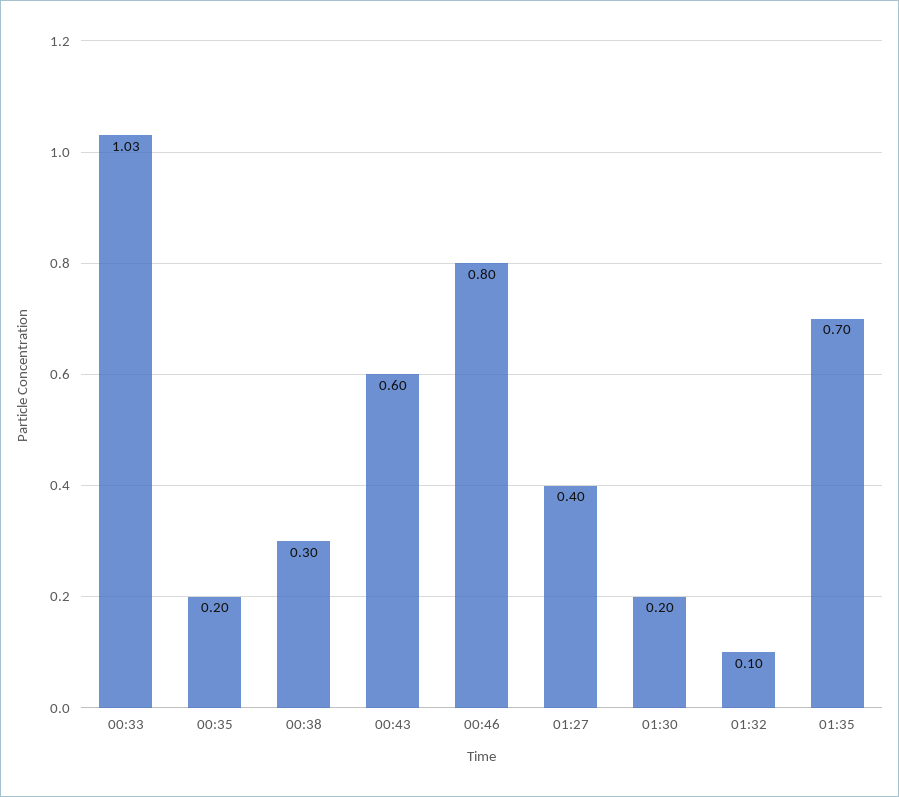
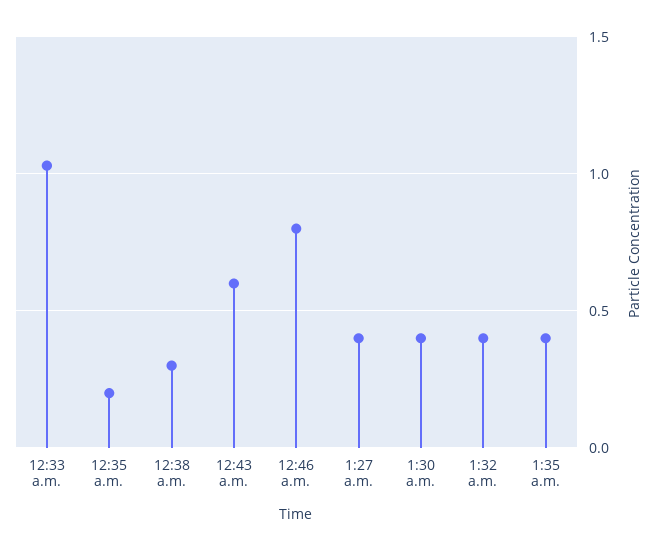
  {
    "00:33": 1.03,
    "00:35": 0.2,
    "00:38": 0.3,
    "00:43": 0.6,
    "00:46": 0.8,
    "01:27": 0.4,
-   "01:30": 0.2,
+   "01:30": 0.4,
-   "01:32": 0.1,
+   "01:32": 0.4,
-   "01:35": 0.7
+   "01:35": 0.4
  }

